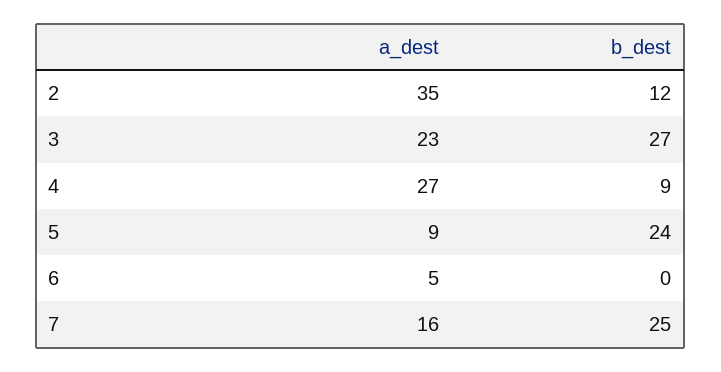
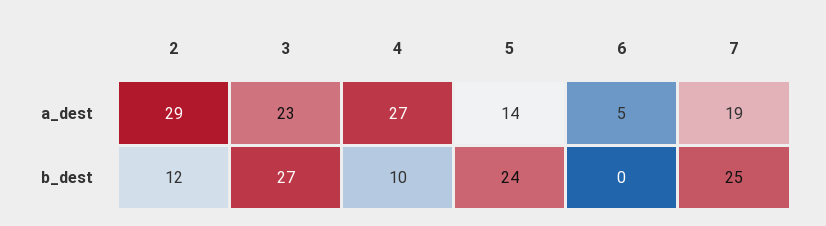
  {
    "a_dest": {
-     "2": 35,
+     "2": 29,
      "3": 23,
      "4": 27,
-     "5": 9,
+     "5": 14,
      "6": 5,
-     "7": 16
+     "7": 19
    },
    "b_dest": {
      "2": 12,
      "3": 27,
-     "4": 9,
+     "4": 10,
      "5": 24,
      "6": 0,
      "7": 25
    }
  }

